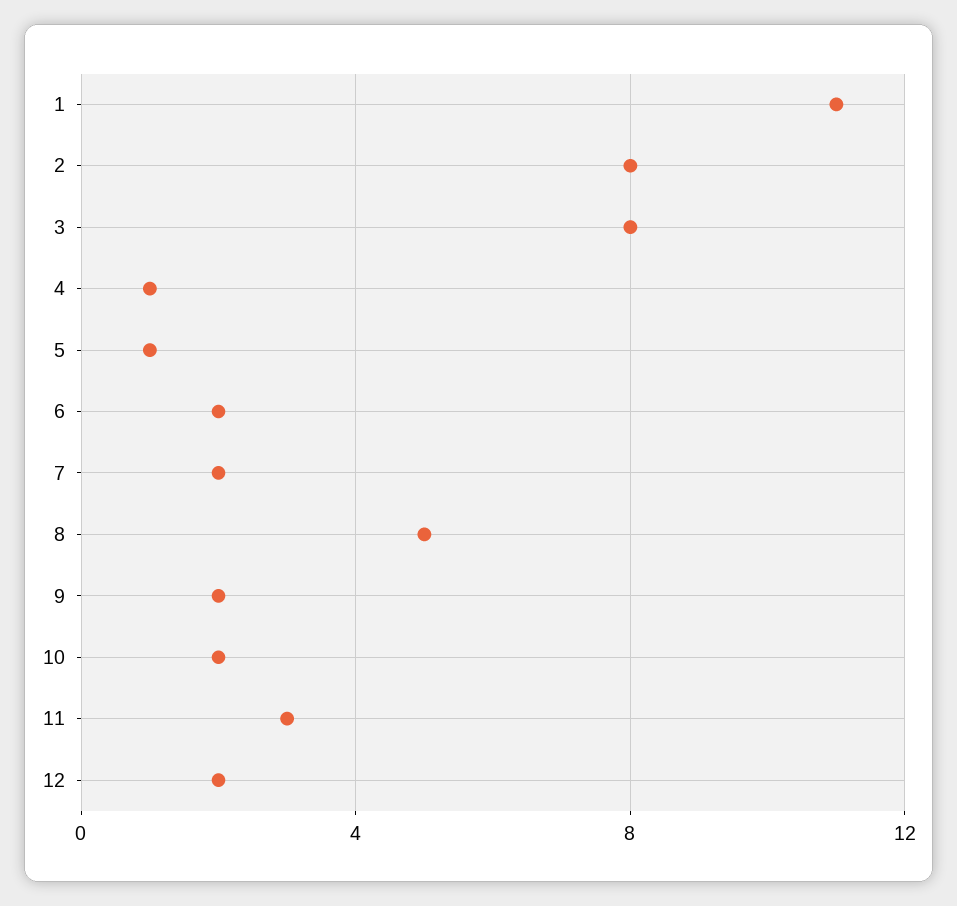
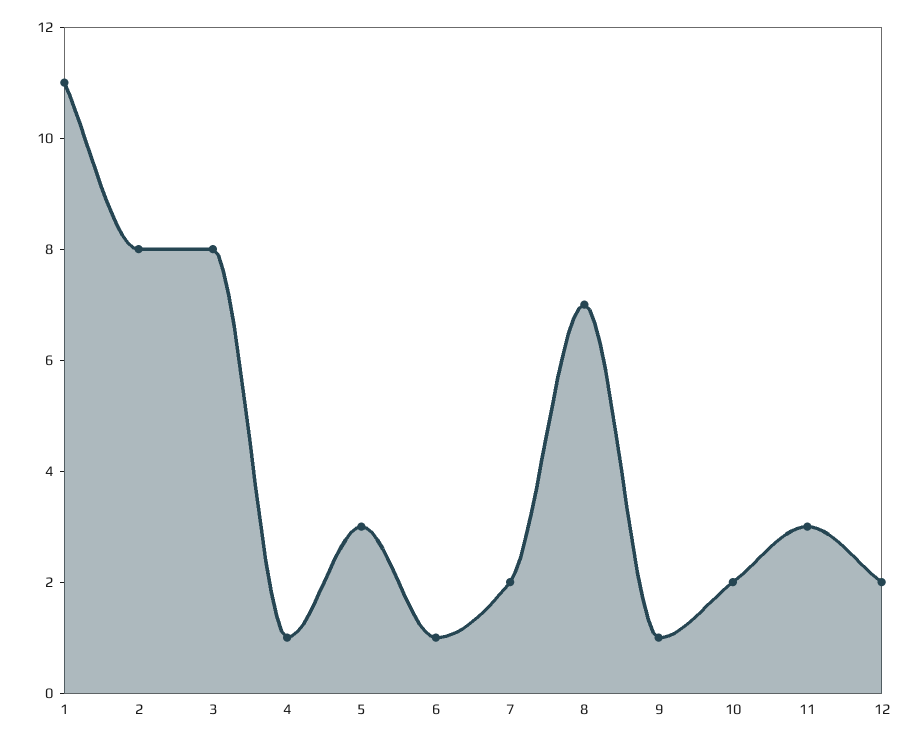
  {
    "1": 11,
    "2": 8,
    "3": 8,
    "4": 1,
-   "5": 1,
+   "5": 3,
-   "6": 2,
+   "6": 1,
    "7": 2,
-   "8": 5,
+   "8": 7,
-   "9": 2,
+   "9": 1,
    "10": 2,
    "11": 3,
    "12": 2
  }

